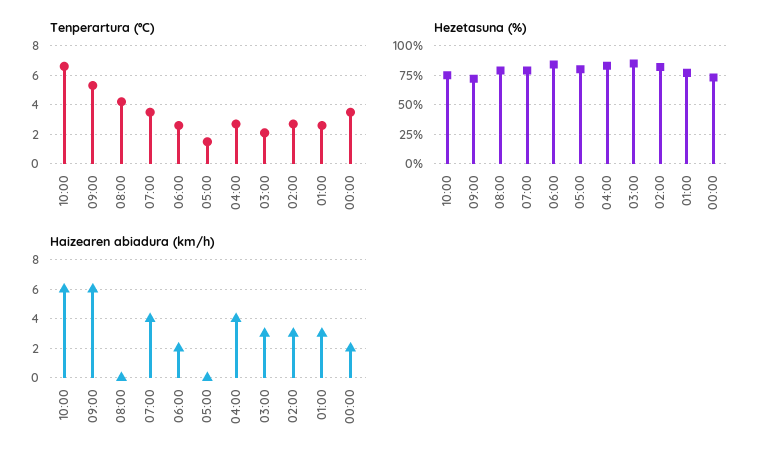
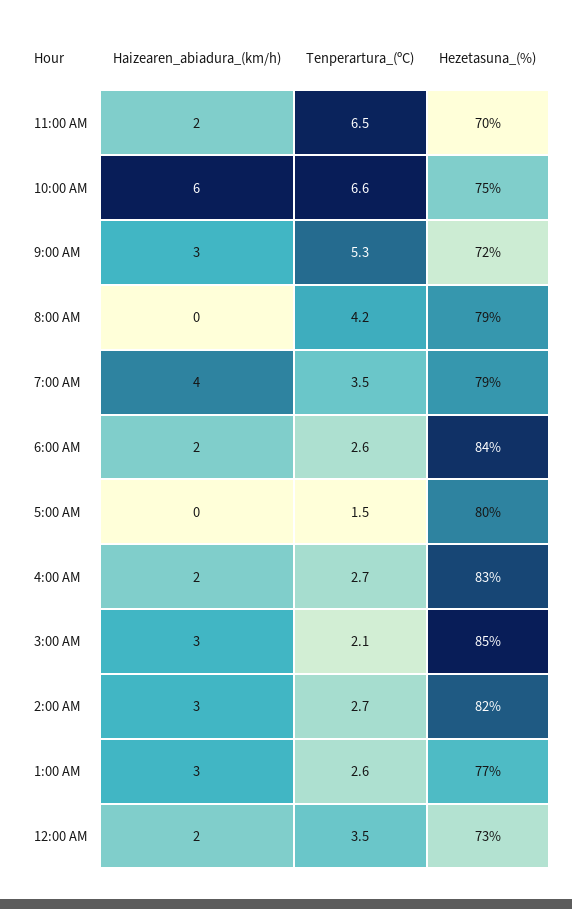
  {
    "Tenperartura (ºC)": {
      "10:00": 6.6,
      "09:00": 5.3,
      "08:00": 4.2,
      "07:00": 3.5,
      "06:00": 2.6,
      "05:00": 1.5,
      "04:00": 2.7,
      "03:00": 2.1,
      "02:00": 2.7,
      "01:00": 2.6,
-     "00:00": 3.5
+     "00:00": 3.5,
+     "11:00 AM": 6.5
    },
    "Hezetasuna (%)": {
      "10:00": 75,
      "09:00": 72,
      "08:00": 79,
      "07:00": 79,
      "06:00": 84,
      "05:00": 80,
      "04:00": 83,
      "03:00": 85,
      "02:00": 82,
      "01:00": 77,
-     "00:00": 73
+     "00:00": 73,
+     "11:00 AM": 70
    },
    "Haizearen abiadura (km/h)": {
      "10:00": 6,
-     "09:00": 6,
+     "09:00": 3,
      "08:00": 0,
      "07:00": 4,
      "06:00": 2,
      "05:00": 0,
-     "04:00": 4,
+     "04:00": 2,
      "03:00": 3,
      "02:00": 3,
      "01:00": 3,
-     "00:00": 2
+     "00:00": 2,
+     "11:00 AM": 2
    }
  }

